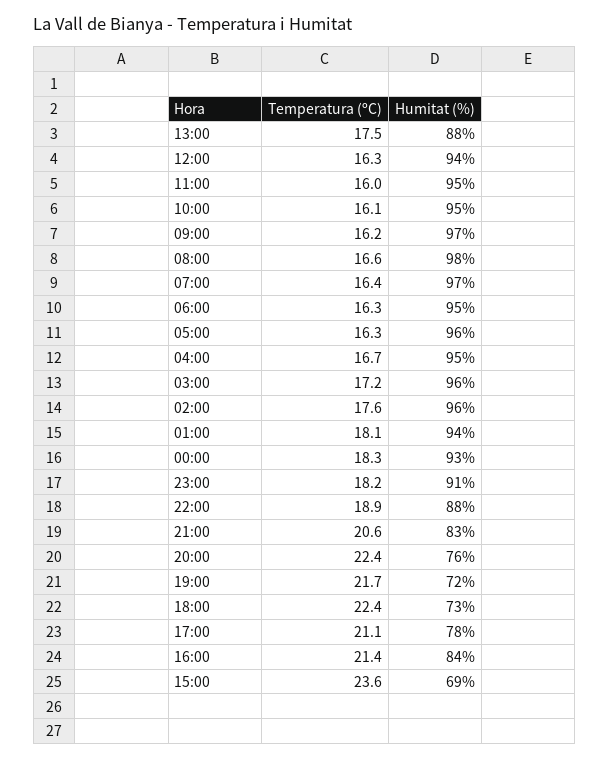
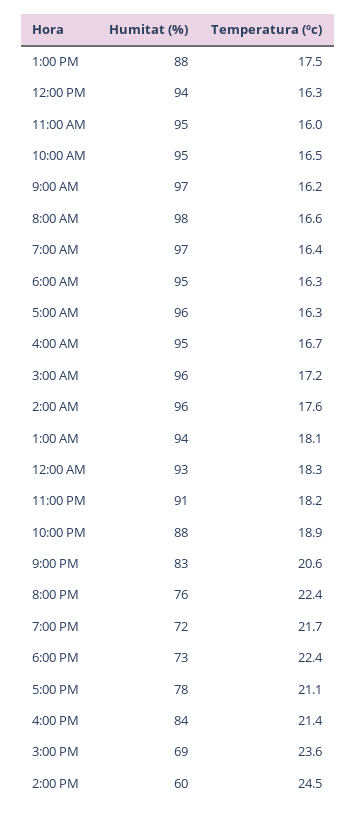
  {
    "Temperatura (ºC)": {
      "13:00": 17.5,
      "12:00": 16.3,
      "11:00": 16,
-     "10:00": 16.1,
+     "10:00": 16.5,
      "09:00": 16.2,
      "08:00": 16.6,
      "07:00": 16.4,
      "06:00": 16.3,
      "05:00": 16.3,
      "04:00": 16.7,
      "03:00": 17.2,
      "02:00": 17.6,
      "01:00": 18.1,
      "00:00": 18.3,
      "23:00": 18.2,
      "22:00": 18.9,
      "21:00": 20.6,
      "20:00": 22.4,
      "19:00": 21.7,
      "18:00": 22.4,
      "17:00": 21.1,
      "16:00": 21.4,
-     "15:00": 23.6
+     "15:00": 23.6,
+     "2:00 PM": 24.5
    },
    "Humitat (%)": {
      "13:00": 88,
      "12:00": 94,
      "11:00": 95,
      "10:00": 95,
      "09:00": 97,
      "08:00": 98,
      "07:00": 97,
      "06:00": 95,
      "05:00": 96,
      "04:00": 95,
      "03:00": 96,
      "02:00": 96,
      "01:00": 94,
      "00:00": 93,
      "23:00": 91,
      "22:00": 88,
      "21:00": 83,
      "20:00": 76,
      "19:00": 72,
      "18:00": 73,
      "17:00": 78,
      "16:00": 84,
-     "15:00": 69
+     "15:00": 69,
+     "2:00 PM": 60
    }
  }

